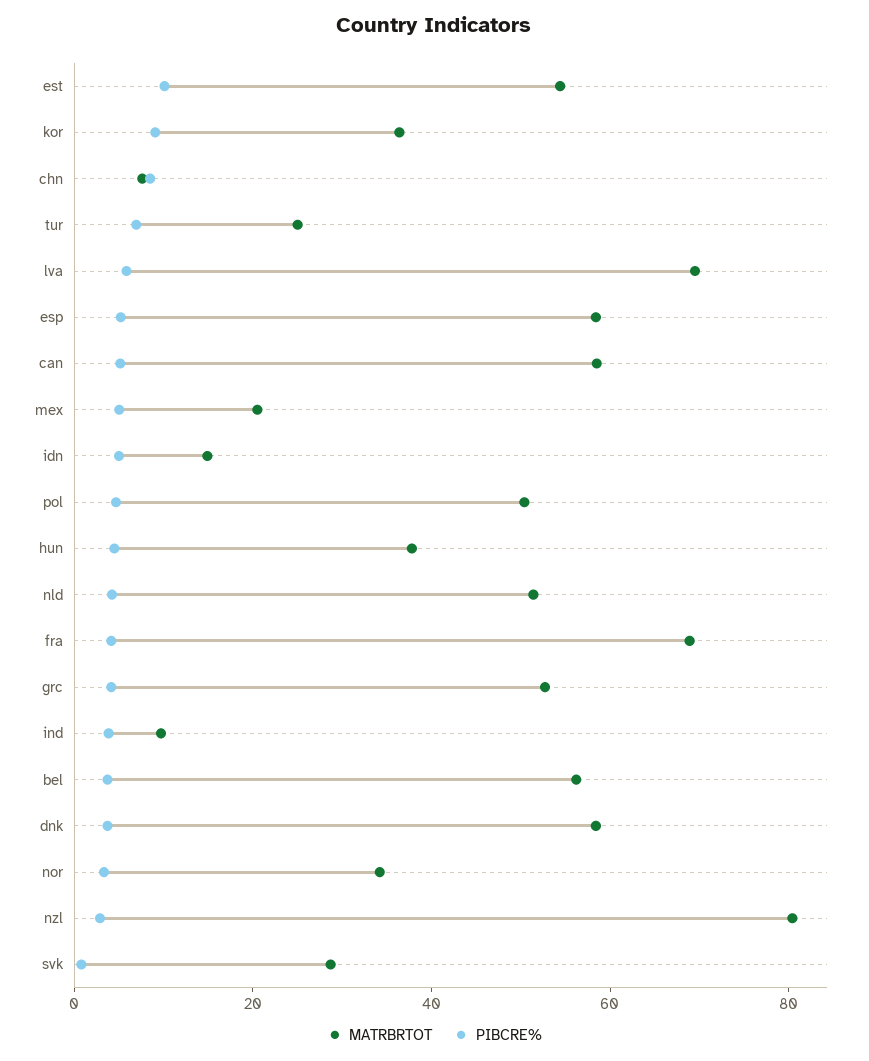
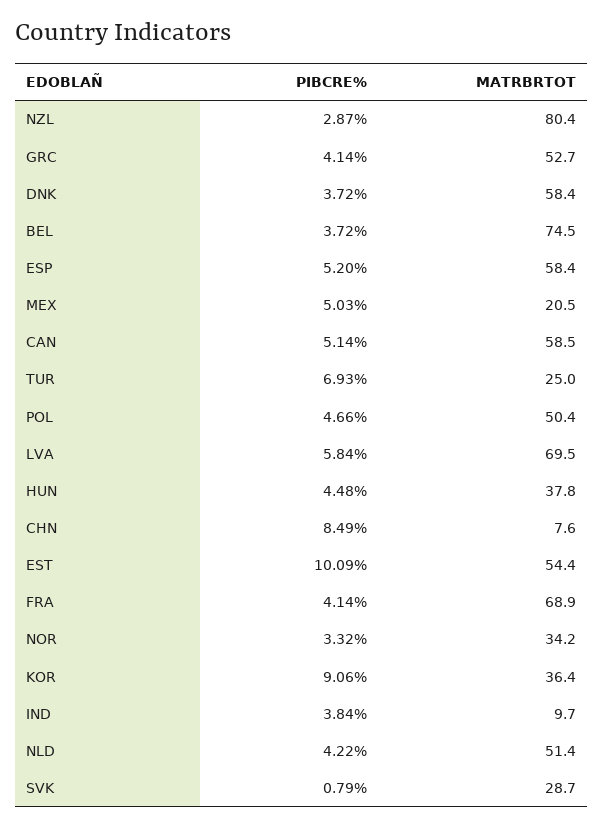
  {
    "MATRBRTOT": {
      "est": 54.4,
      "kor": 36.4,
      "chn": 7.6,
      "tur": 25,
      "lva": 69.5,
      "esp": 58.4,
      "can": 58.5,
      "mex": 20.5,
-     "idn": 15,
      "pol": 50.4,
      "hun": 37.8,
      "nld": 51.4,
      "fra": 68.9,
      "grc": 52.7,
      "ind": 9.7,
-     "bel": 55,
+     "bel": 74.5,
      "dnk": 58.4,
      "nor": 34.2,
      "nzl": 80.4,
      "svk": 28.7
    },
    "PIBCRE%": {
      "est": 10.09,
      "kor": 9.06,
      "chn": 8.49,
      "tur": 6.93,
      "lva": 5.84,
      "esp": 5.2,
      "can": 5.14,
      "mex": 5.03,
-     "idn": 5,
      "pol": 4.66,
      "hun": 4.48,
      "nld": 4.22,
      "fra": 4.14,
      "grc": 4.14,
      "ind": 3.84,
      "bel": 3.72,
      "dnk": 3.72,
      "nor": 3.32,
      "nzl": 2.87,
      "svk": 0.79
    }
  }

